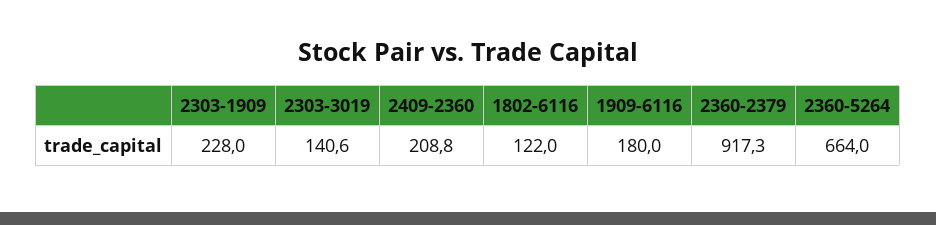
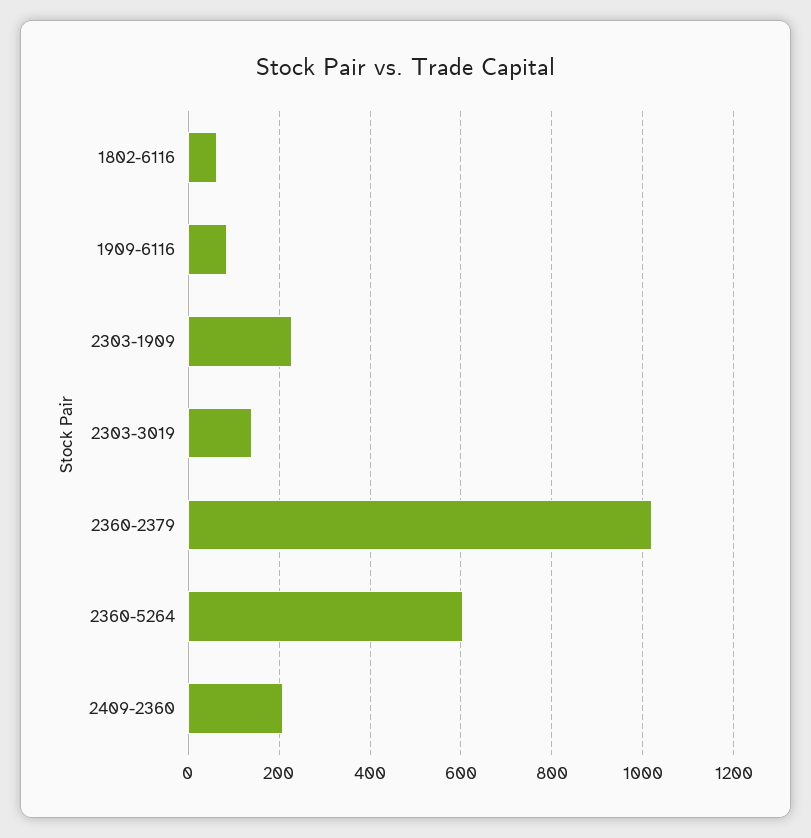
  {
    "2303-1909": 228,
    "2303-3019": 140.6,
    "2409-2360": 208.8,
-   "1802-6116": 122,
+   "1802-6116": 60,
-   "1909-6116": 180,
+   "1909-6116": 80,
-   "2360-2379": 917.3,
+   "2360-2379": 1020,
-   "2360-5264": 664
+   "2360-5264": 600
  }

